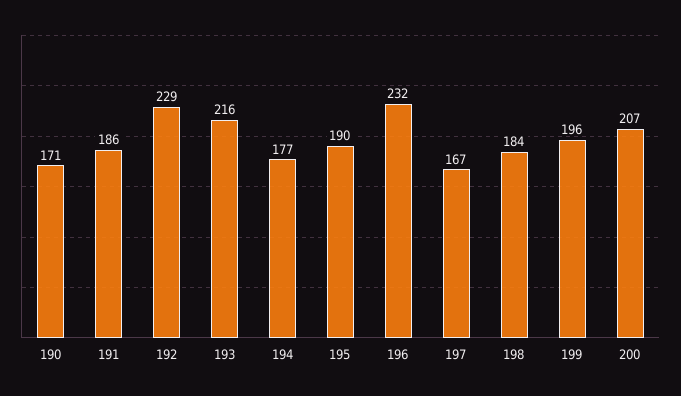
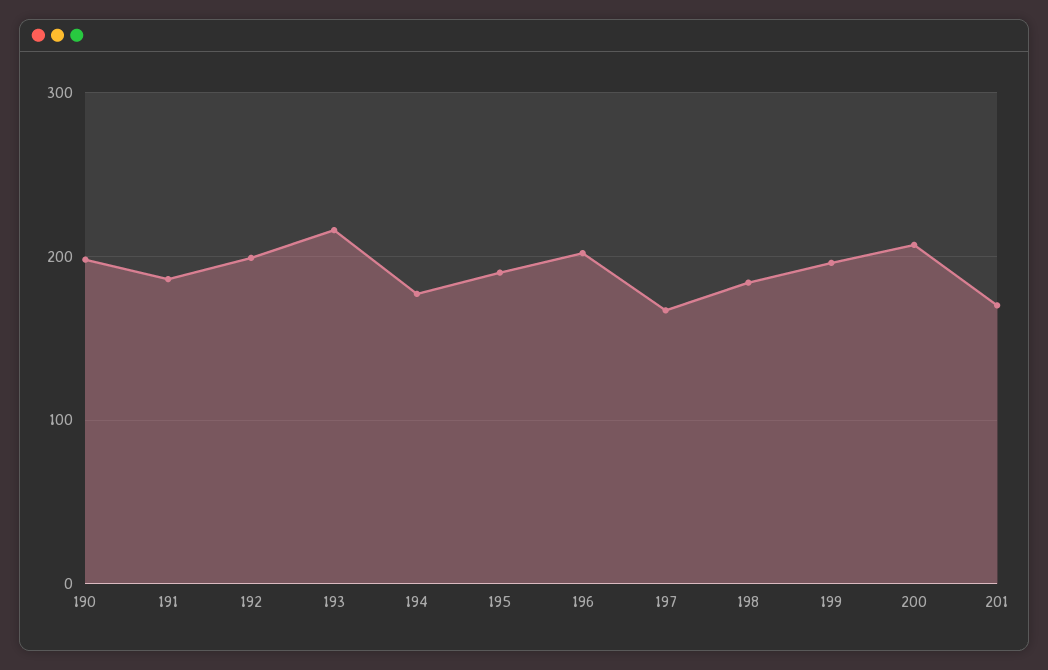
  {
-   "190": 171,
+   "190": 200,
    "191": 186,
-   "192": 229,
+   "192": 200,
    "193": 216,
    "194": 177,
    "195": 190,
-   "196": 232,
+   "196": 200,
    "197": 167,
    "198": 184,
    "199": 196,
-   "200": 207
+   "200": 207,
+   "201": 170
  }

